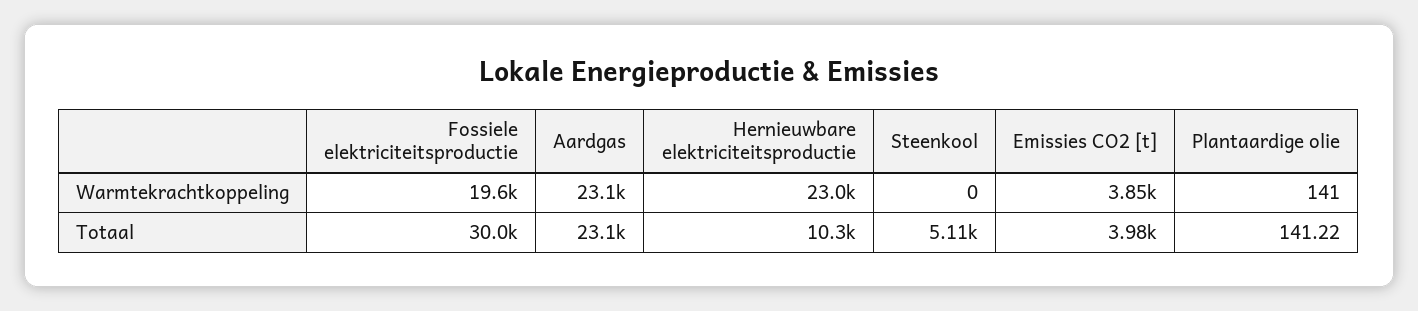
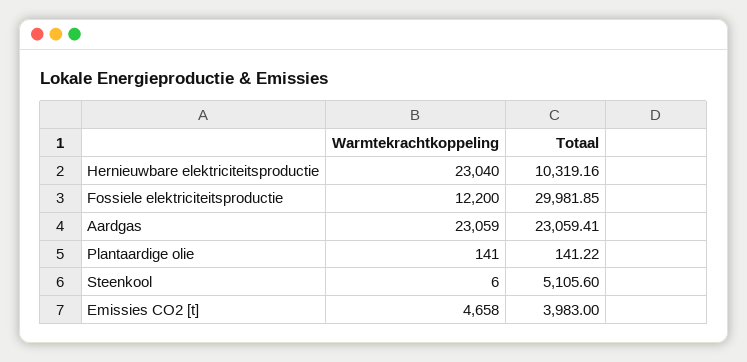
  {
    "Fossiele elektriciteitsproductie": {
-     "Warmtekrachtkoppeling": 19600,
+     "Warmtekrachtkoppeling": 12200,
      "Totaal": 29981.85
    },
    "Aardgas": {
      "Warmtekrachtkoppeling": 23059,
      "Totaal": 23059.41
    },
    "Hernieuwbare elektriciteitsproductie": {
      "Warmtekrachtkoppeling": 23040,
      "Totaal": 10319.16
    },
    "Steenkool": {
-     "Warmtekrachtkoppeling": 0,
+     "Warmtekrachtkoppeling": 6,
      "Totaal": 5105.6
    },
    "Emissies CO2 [t]": {
-     "Warmtekrachtkoppeling": 3850,
+     "Warmtekrachtkoppeling": 4658,
      "Totaal": 3983
    },
    "Plantaardige olie": {
      "Warmtekrachtkoppeling": 141,
      "Totaal": 141.22
    }
  }

